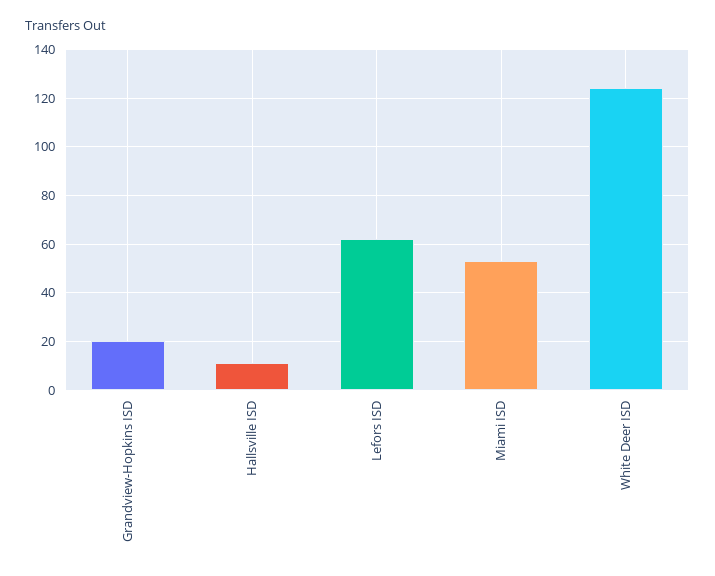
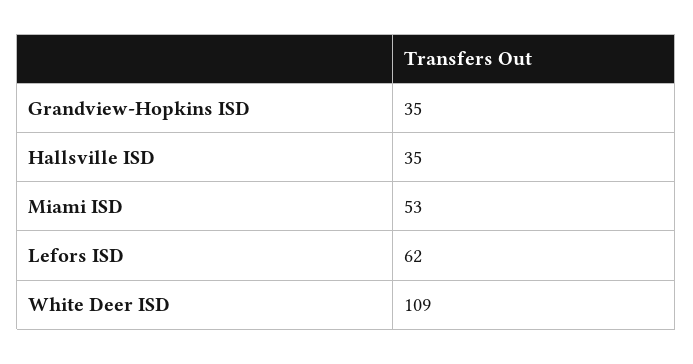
  {
-   "Grandview-Hopkins ISD": 20,
+   "Grandview-Hopkins ISD": 35,
-   "Hallsville ISD": 10,
+   "Hallsville ISD": 35,
    "Lefors ISD": 62,
    "Miami ISD": 53,
-   "White Deer ISD": 125
+   "White Deer ISD": 109
  }

